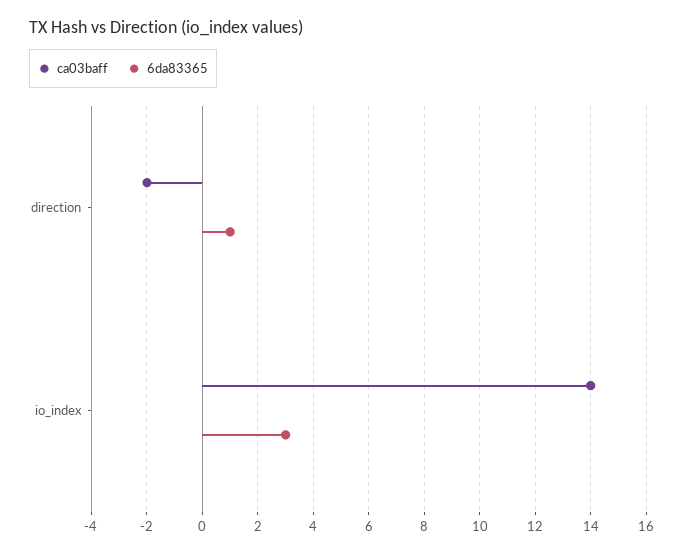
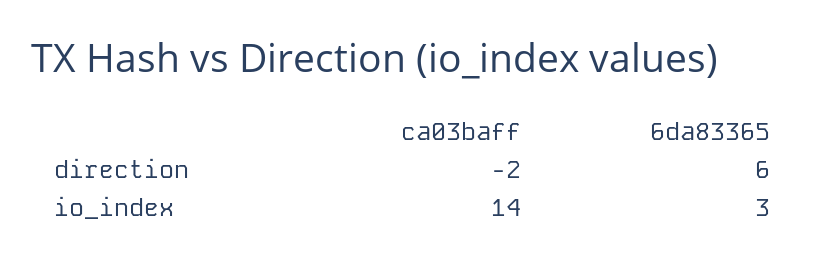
  {
    "ca03baff": {
      "direction": -2,
      "io_index": 14
    },
    "6da83365": {
-     "direction": 1,
+     "direction": 6,
      "io_index": 3
    }
  }

